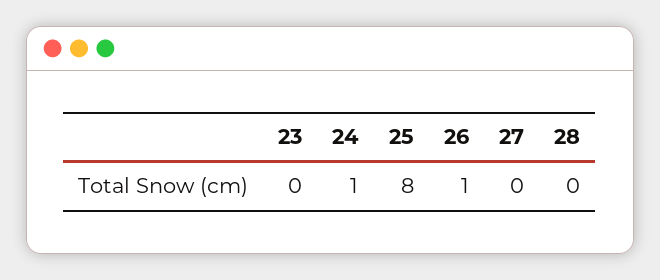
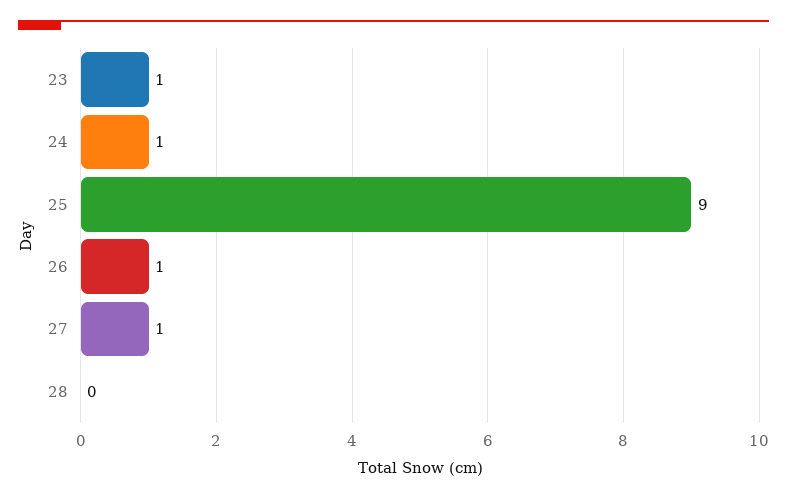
  {
-   "23": 0,
+   "23": 1,
    "24": 1,
-   "25": 8,
+   "25": 9,
    "26": 1,
-   "27": 0,
+   "27": 1,
    "28": 0
  }

